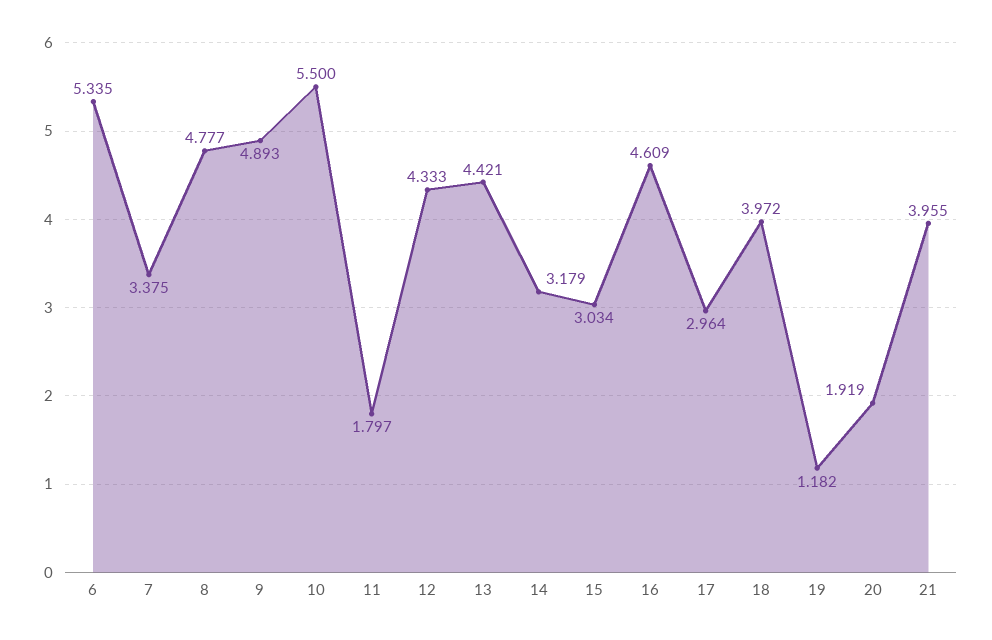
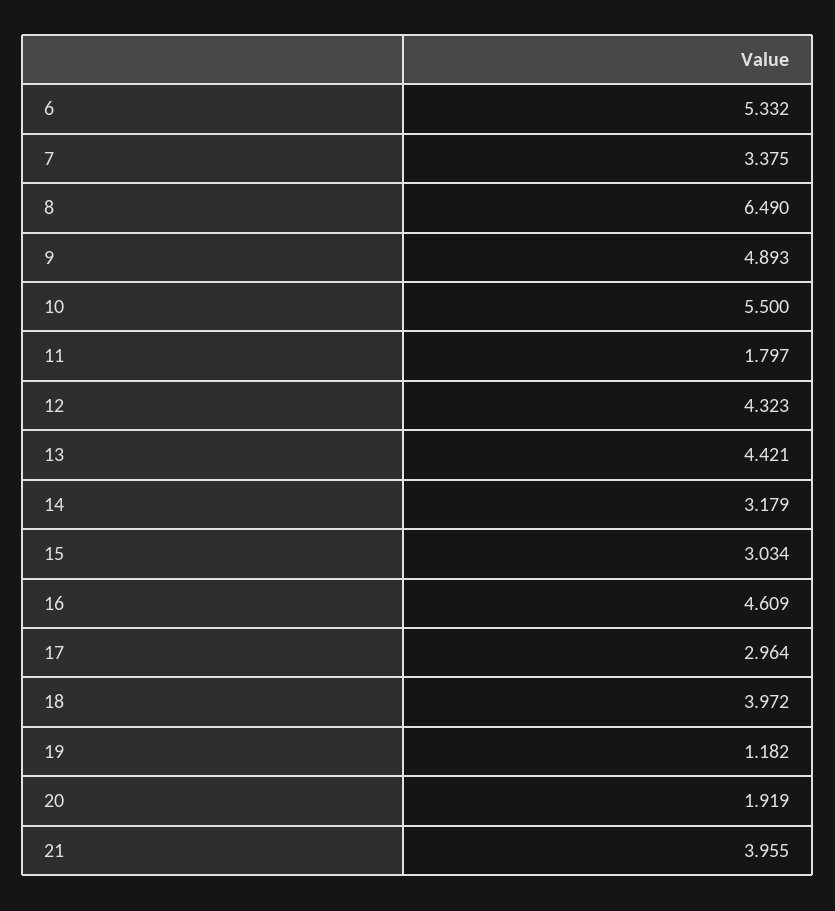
  {
-   "6": 5.335,
+   "6": 5.332,
    "7": 3.375,
-   "8": 4.777,
+   "8": 6.49,
    "9": 4.893,
    "10": 5.5,
    "11": 1.797,
-   "12": 4.333,
+   "12": 4.323,
    "13": 4.421,
    "14": 3.179,
    "15": 3.034,
    "16": 4.609,
    "17": 2.964,
    "18": 3.972,
    "19": 1.182,
    "20": 1.919,
    "21": 3.955
  }

